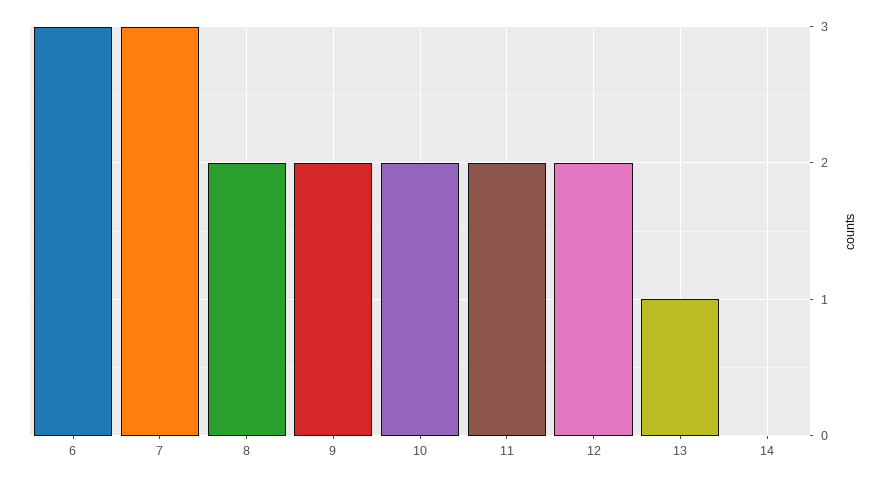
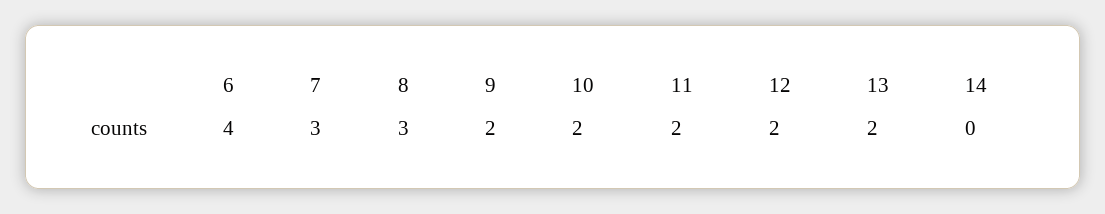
  {
-   "6": 3,
+   "6": 4,
    "7": 3,
-   "8": 2,
+   "8": 3,
    "9": 2,
    "10": 2,
    "11": 2,
    "12": 2,
-   "13": 1,
+   "13": 2,
    "14": 0
  }

